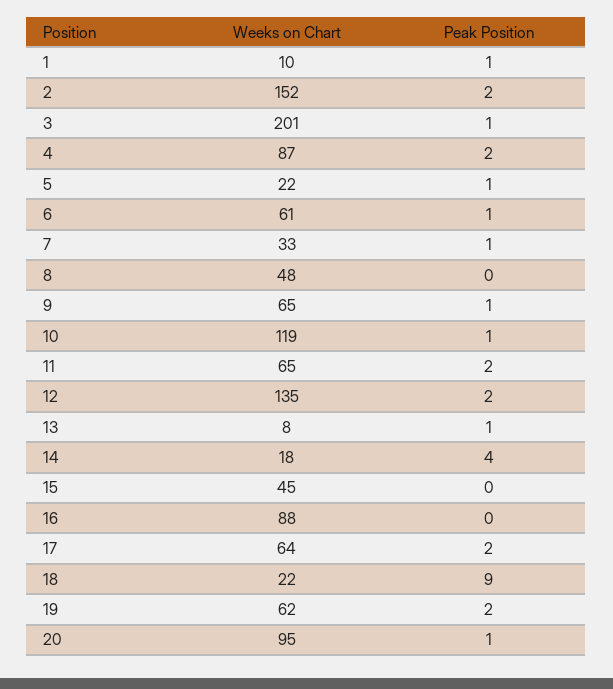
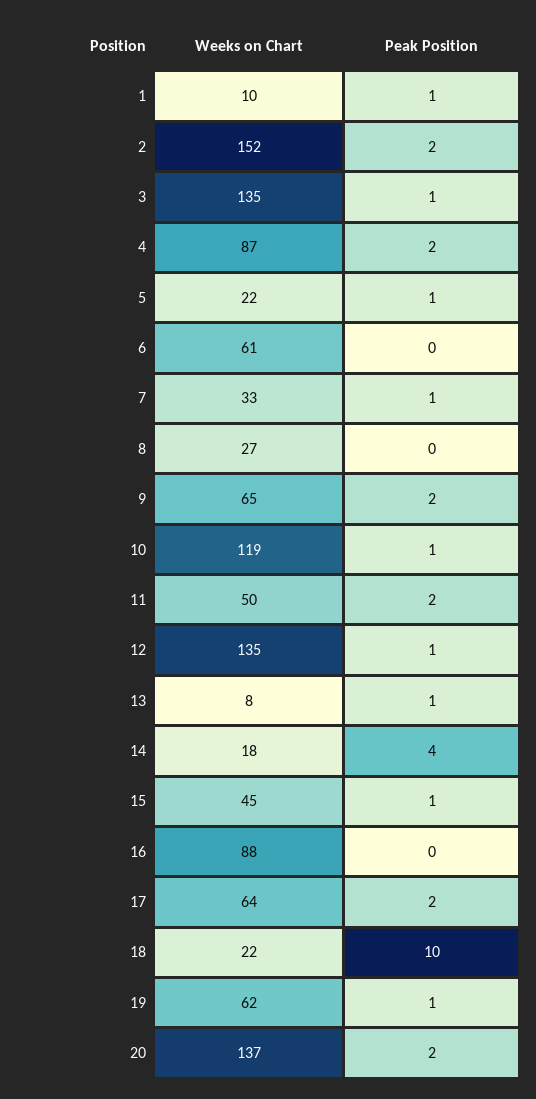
  {
    "Weeks on Chart": {
      "1": 10,
      "2": 152,
-     "3": 201,
+     "3": 135,
      "4": 87,
      "5": 22,
      "6": 61,
      "7": 33,
-     "8": 48,
+     "8": 27,
      "9": 65,
      "10": 119,
-     "11": 65,
+     "11": 50,
      "12": 135,
      "13": 8,
      "14": 18,
      "15": 45,
      "16": 88,
      "17": 64,
      "18": 22,
      "19": 62,
-     "20": 95
+     "20": 137
    },
    "Peak Position": {
      "1": 1,
      "2": 2,
      "3": 1,
      "4": 2,
      "5": 1,
-     "6": 1,
+     "6": 0,
      "7": 1,
      "8": 0,
-     "9": 1,
+     "9": 2,
      "10": 1,
      "11": 2,
-     "12": 2,
+     "12": 1,
      "13": 1,
      "14": 4,
-     "15": 0,
+     "15": 1,
      "16": 0,
      "17": 2,
-     "18": 9,
+     "18": 10,
-     "19": 2,
+     "19": 1,
-     "20": 1
+     "20": 2
    }
  }

